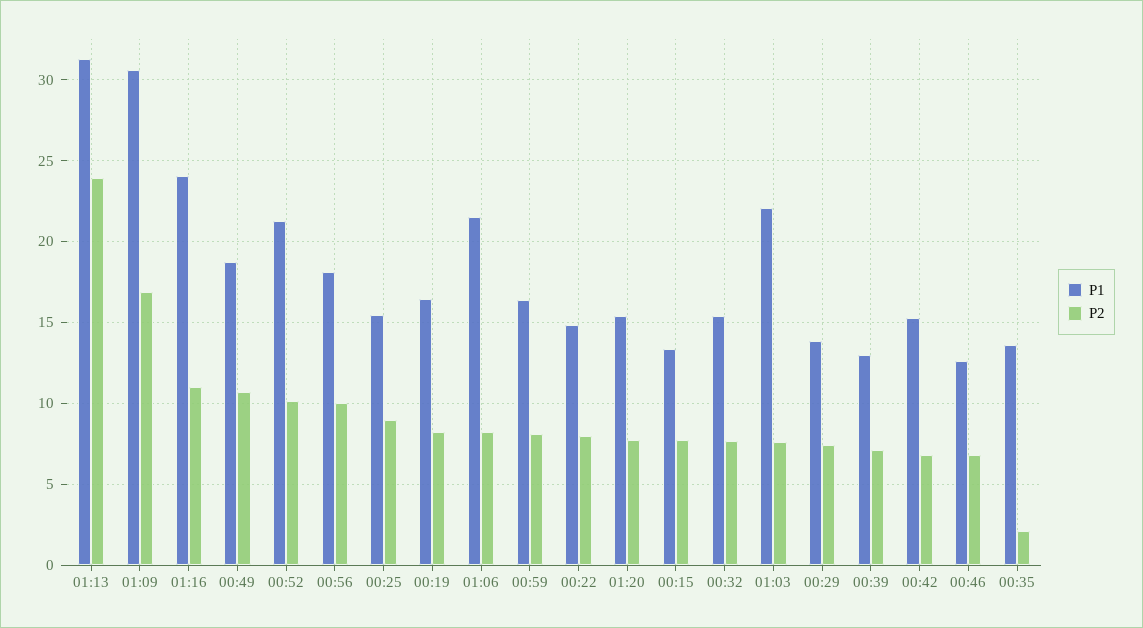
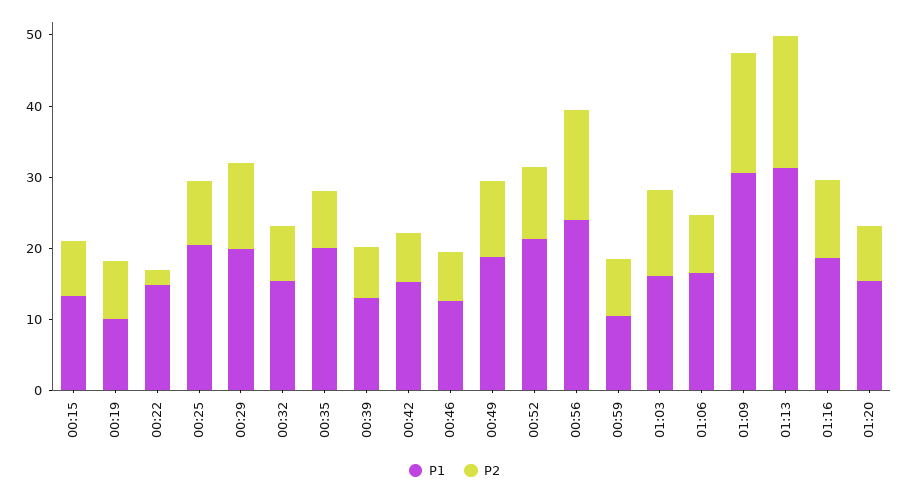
  {
    "P1": {
      "01:13": 31.5,
      "01:09": 30.5,
-     "01:16": 24,
+     "01:16": 18,
      "00:49": 18.5,
      "00:52": 21.5,
-     "00:56": 18,
+     "00:56": 24,
-     "00:25": 15.5,
+     "00:25": 20,
-     "00:19": 16.5,
+     "00:19": 10,
-     "01:06": 21.5,
+     "01:06": 16,
-     "00:59": 16.5,
+     "00:59": 10,
      "00:22": 15,
      "01:20": 15.5,
      "00:15": 13.5,
      "00:32": 15.5,
-     "01:03": 22,
+     "01:03": 16,
-     "00:29": 14,
+     "00:29": 20,
      "00:39": 13,
      "00:42": 15.5,
      "00:46": 12.5,
-     "00:35": 13.5
+     "00:35": 20
    },
    "P2": {
-     "01:13": 24,
+     "01:13": 18,
      "01:09": 17,
      "01:16": 11,
      "00:49": 10.5,
      "00:52": 10,
-     "00:56": 10,
+     "00:56": 16,
      "00:25": 9,
      "00:19": 8,
      "01:06": 8,
      "00:59": 8,
-     "00:22": 8,
+     "00:22": 2,
      "01:20": 8,
      "00:15": 7.5,
      "00:32": 7.5,
-     "01:03": 7.5,
+     "01:03": 12,
-     "00:29": 7.5,
+     "00:29": 12,
      "00:39": 7,
      "00:42": 7,
      "00:46": 7,
-     "00:35": 2
+     "00:35": 8
    }
  }

